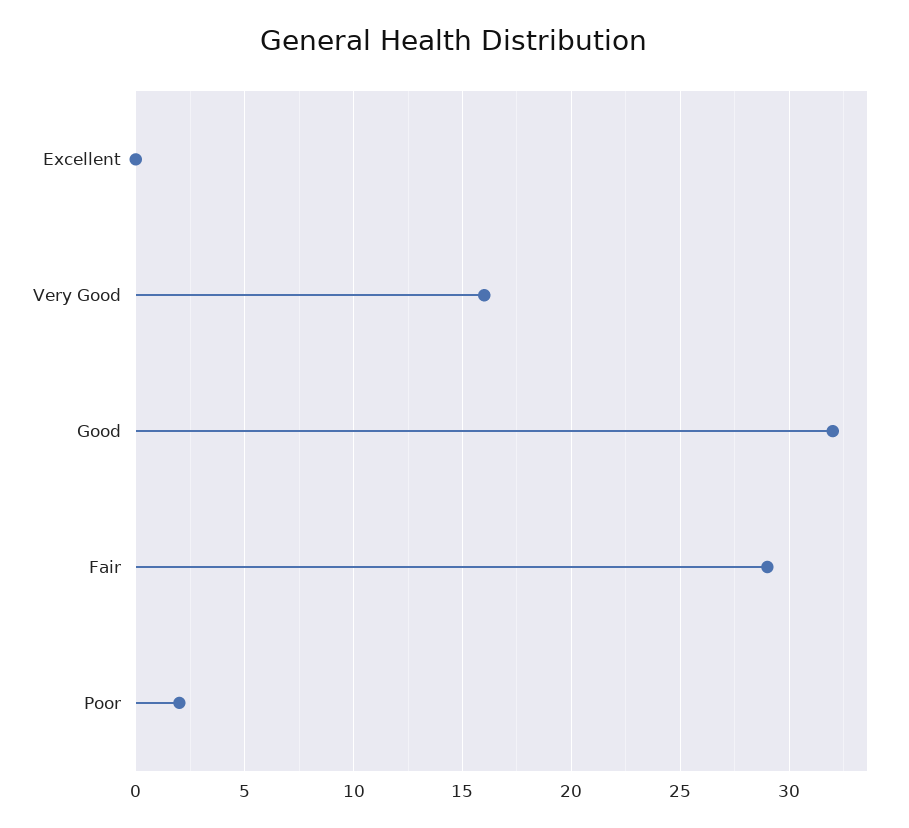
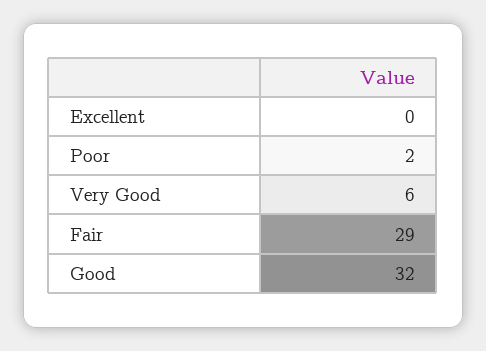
  {
    "Excellent": 0,
-   "Very Good": 16,
+   "Very Good": 6,
    "Good": 32,
    "Fair": 29,
    "Poor": 2
  }

